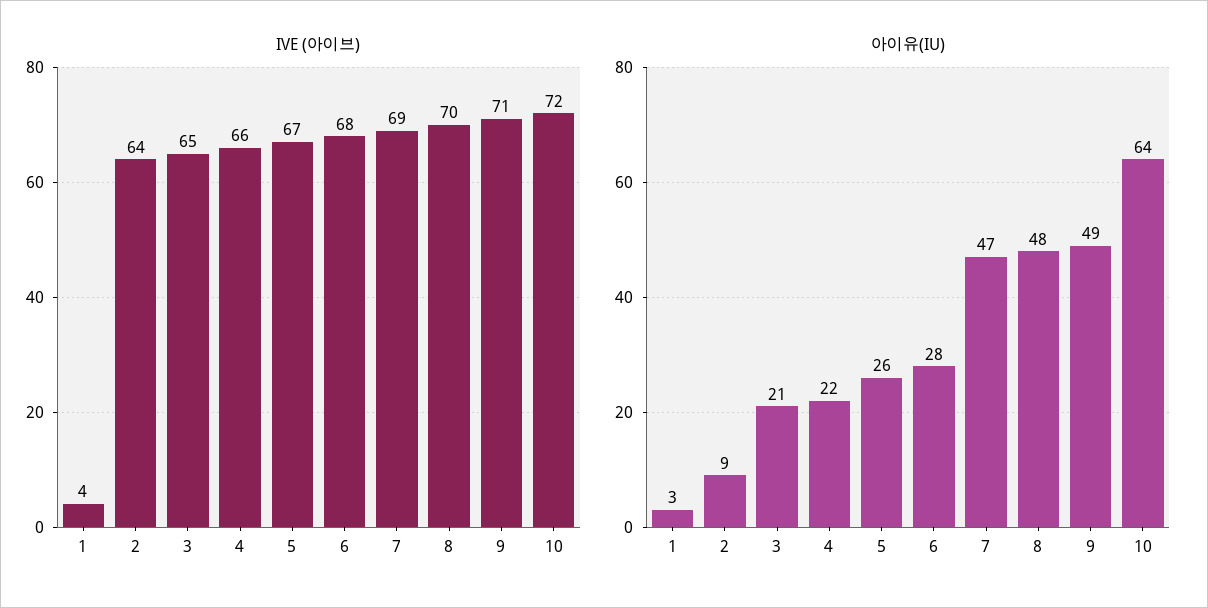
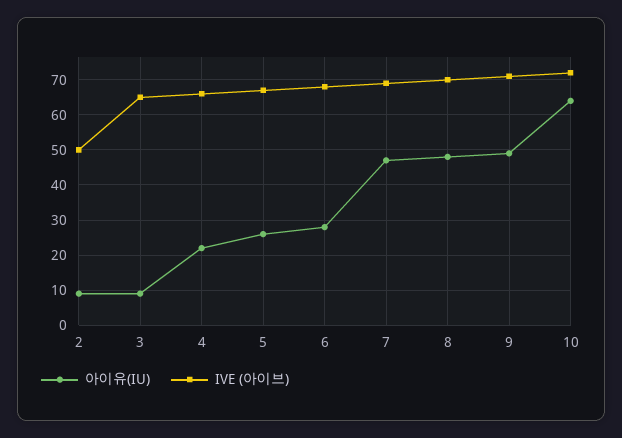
  {
    "IVE (아이브)": {
-     "1": 4,
-     "2": 64,
+     "2": 50,
      "3": 65,
      "4": 66,
      "5": 67,
      "6": 68,
      "7": 69,
      "8": 70,
      "9": 71,
      "10": 72
    },
    "아이유(IU)": {
-     "1": 3,
      "2": 9,
-     "3": 21,
+     "3": 10,
      "4": 22,
      "5": 26,
      "6": 28,
      "7": 47,
      "8": 48,
      "9": 49,
      "10": 64
    }
  }

